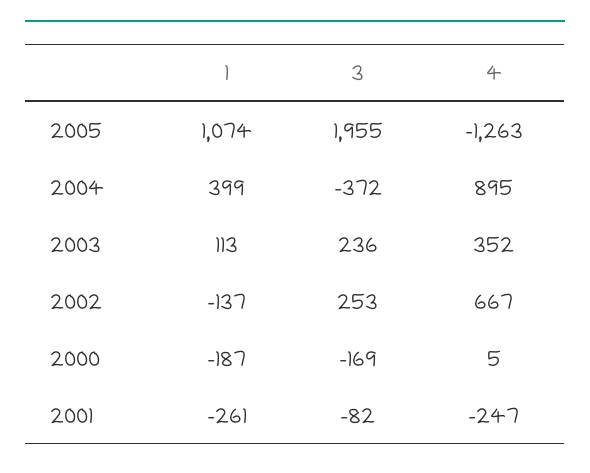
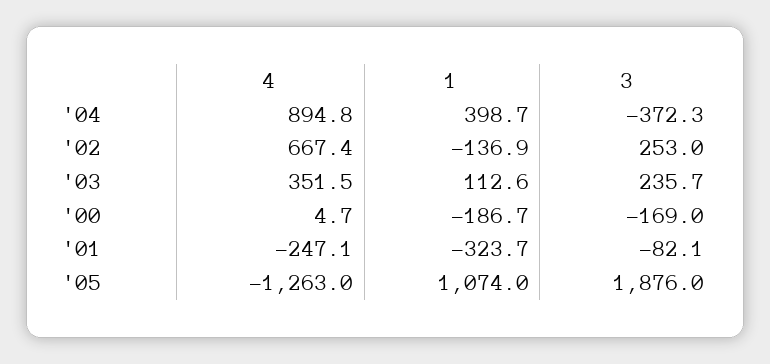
  {
    "1": {
      "2005": 1074,
      "2004": 398.7,
      "2003": 112.6,
      "2002": -136.9,
      "2000": -186.7,
-     "2001": -261
+     "2001": -323.7
    },
    "3": {
-     "2005": 1955,
+     "2005": 1876,
      "2004": -372.3,
      "2003": 235.7,
      "2002": 253,
      "2000": -169,
      "2001": -82.1
    },
    "4": {
      "2005": -1263,
      "2004": 894.8,
      "2003": 351.5,
      "2002": 667.4,
      "2000": 4.7,
      "2001": -247.1
    }
  }

